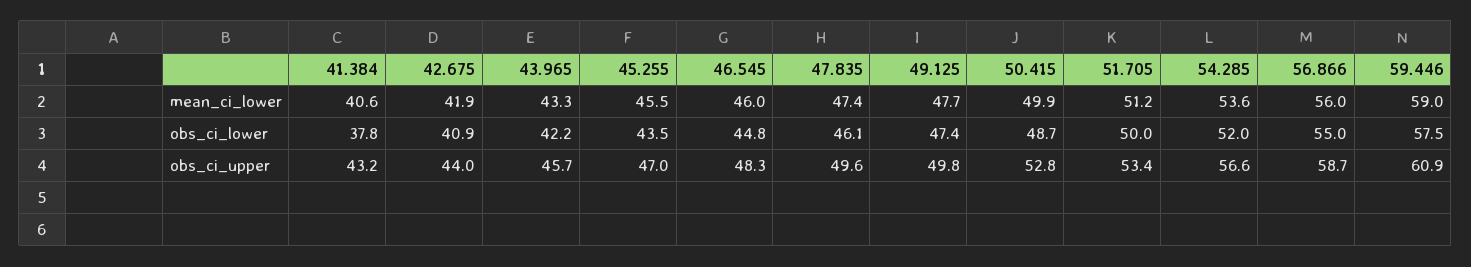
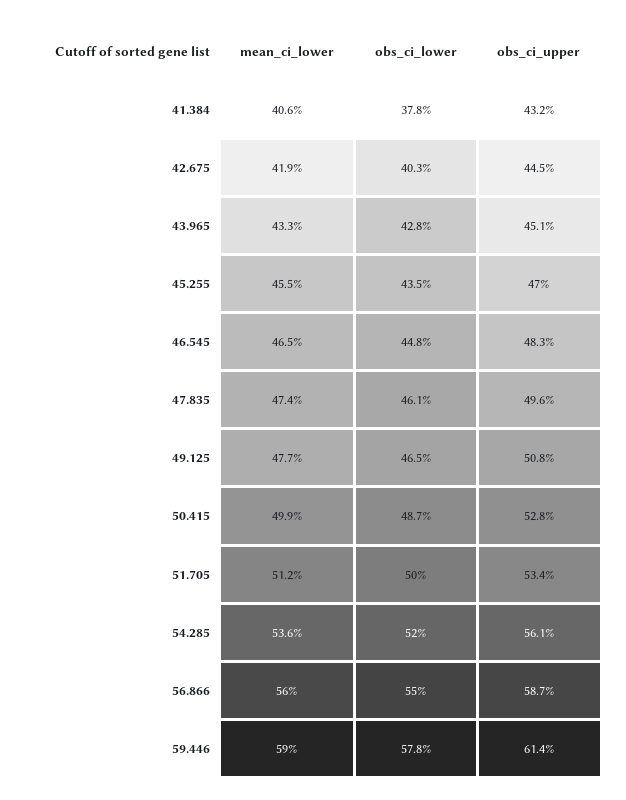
  {
    "41.384": {
      "mean_ci_lower": 40.6,
      "obs_ci_lower": 37.8,
      "obs_ci_upper": 43.2
    },
    "42.675": {
      "mean_ci_lower": 41.9,
-     "obs_ci_lower": 40.9,
+     "obs_ci_lower": 40.3,
-     "obs_ci_upper": 44
+     "obs_ci_upper": 44.5
    },
    "43.965": {
      "mean_ci_lower": 43.3,
-     "obs_ci_lower": 42.2,
+     "obs_ci_lower": 42.8,
-     "obs_ci_upper": 45.7
+     "obs_ci_upper": 45.1
    },
    "45.255": {
      "mean_ci_lower": 45.5,
      "obs_ci_lower": 43.5,
      "obs_ci_upper": 47
    },
    "46.545": {
-     "mean_ci_lower": 46,
+     "mean_ci_lower": 46.5,
      "obs_ci_lower": 44.8,
      "obs_ci_upper": 48.3
    },
    "47.835": {
      "mean_ci_lower": 47.4,
      "obs_ci_lower": 46.1,
      "obs_ci_upper": 49.6
    },
    "49.125": {
      "mean_ci_lower": 47.7,
-     "obs_ci_lower": 47.4,
+     "obs_ci_lower": 46.5,
-     "obs_ci_upper": 49.8
+     "obs_ci_upper": 50.8
    },
    "50.415": {
      "mean_ci_lower": 49.9,
      "obs_ci_lower": 48.7,
      "obs_ci_upper": 52.8
    },
    "51.705": {
      "mean_ci_lower": 51.2,
      "obs_ci_lower": 50,
      "obs_ci_upper": 53.4
    },
    "54.285": {
      "mean_ci_lower": 53.6,
      "obs_ci_lower": 52,
-     "obs_ci_upper": 56.6
+     "obs_ci_upper": 56.1
    },
    "56.866": {
      "mean_ci_lower": 56,
      "obs_ci_lower": 55,
      "obs_ci_upper": 58.7
    },
    "59.446": {
      "mean_ci_lower": 59,
-     "obs_ci_lower": 57.5,
+     "obs_ci_lower": 57.8,
-     "obs_ci_upper": 60.9
+     "obs_ci_upper": 61.4
    }
  }

